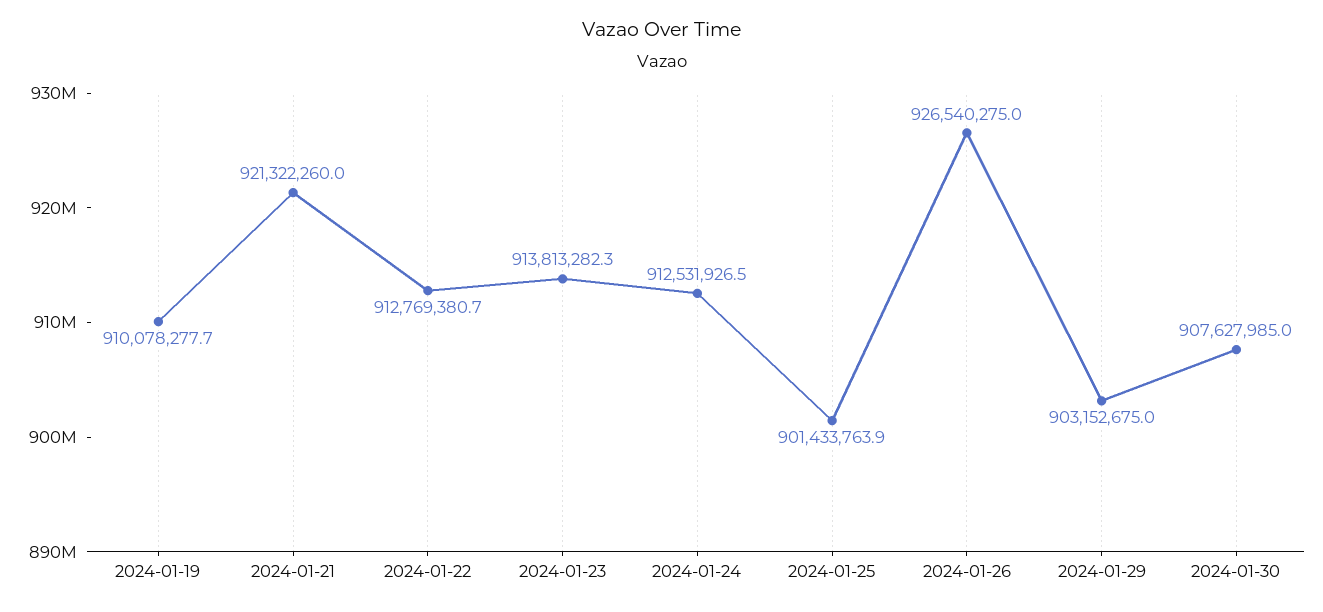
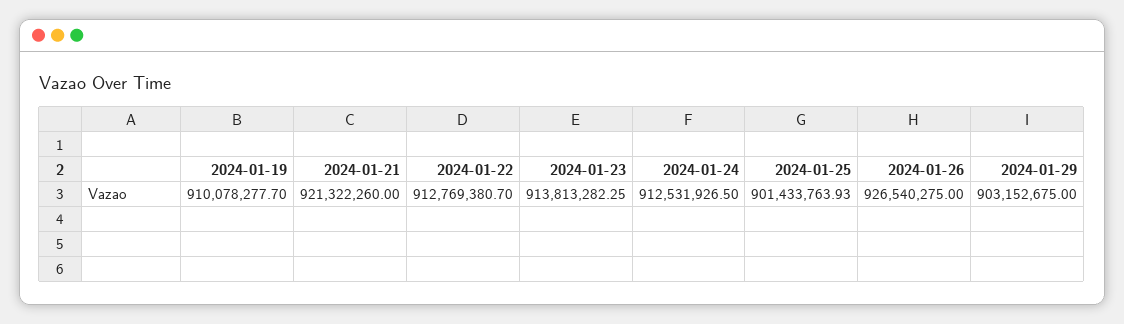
  {
    "2024-01-19": 910078277.7,
    "2024-01-21": 921322260,
    "2024-01-22": 912769380.7,
    "2024-01-23": 913813282.25,
    "2024-01-24": 912531926.5,
    "2024-01-25": 901433763.93,
    "2024-01-26": 926540275,
-   "2024-01-29": 903152675,
+   "2024-01-29": 903152675
-   "2024-01-30": 907627985
  }

